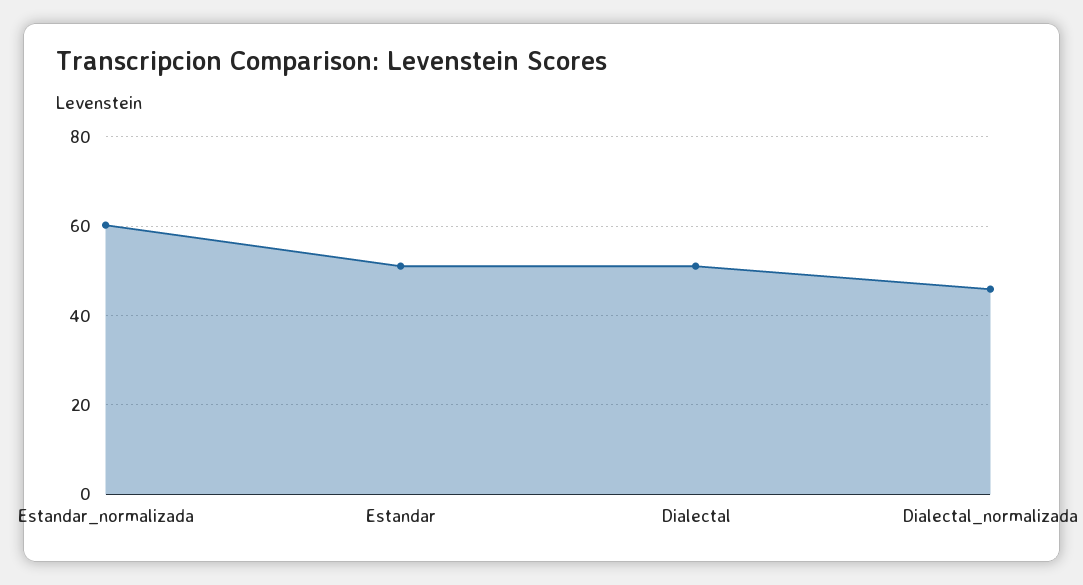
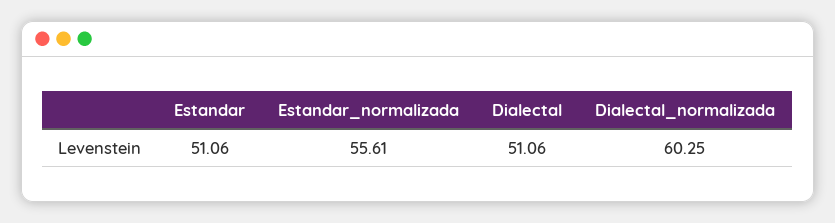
  {
-   "Estandar_normalizada": 60,
+   "Estandar_normalizada": 55.61,
    "Estandar": 51.06,
    "Dialectal": 51.06,
-   "Dialectal_normalizada": 46
+   "Dialectal_normalizada": 60.25
  }

